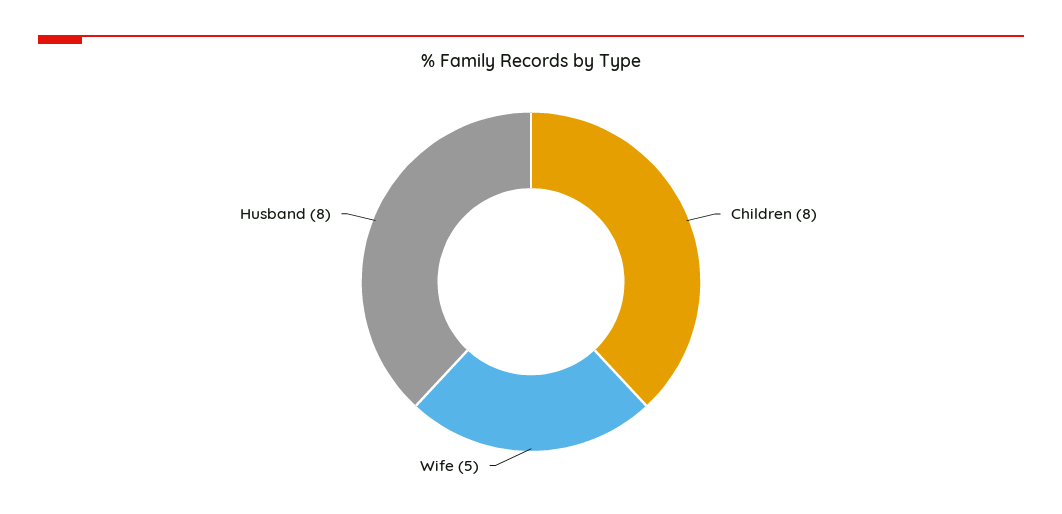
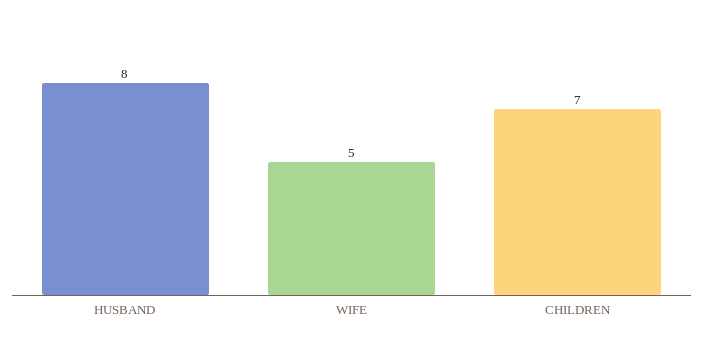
  {
-   "Children": 8,
+   "Children": 7,
    "Wife": 5,
    "Husband": 8
  }

